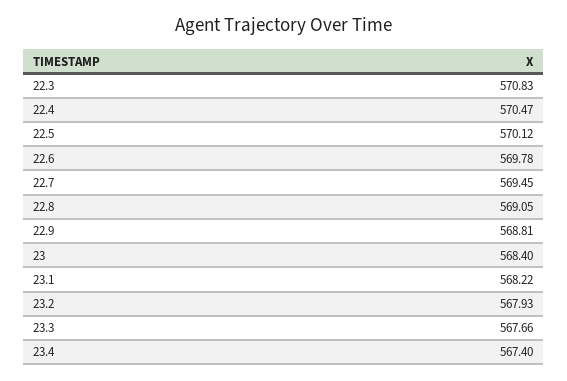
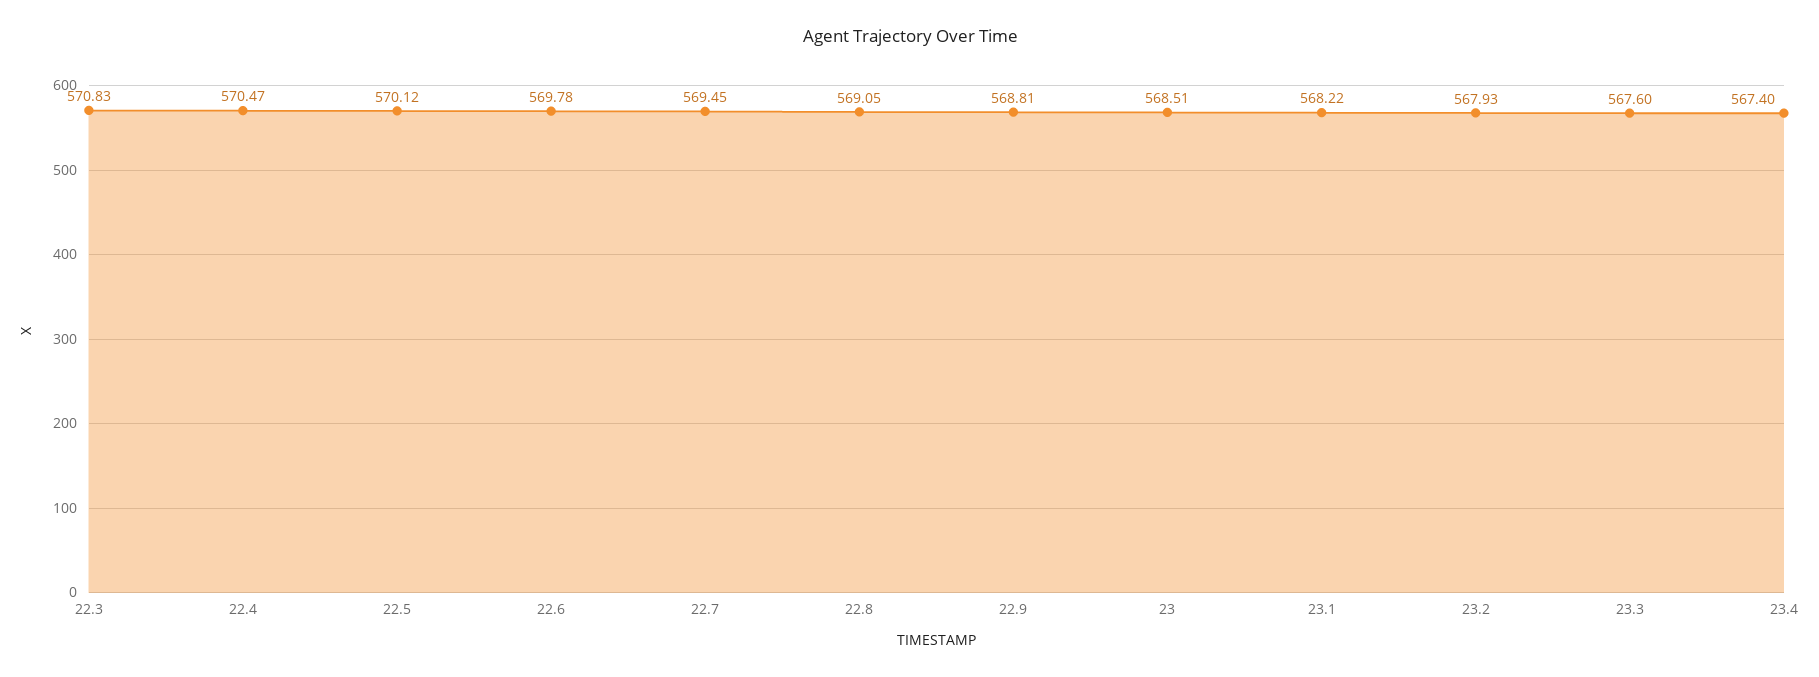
  {
    "22.3": 570.83,
    "22.4": 570.47,
    "22.5": 570.12,
    "22.6": 569.78,
    "22.7": 569.45,
    "22.8": 569.05,
    "22.9": 568.81,
-   "23": 568.4,
+   "23": 568.51,
    "23.1": 568.22,
    "23.2": 567.93,
-   "23.3": 567.66,
+   "23.3": 567.6,
    "23.4": 567.4
  }

